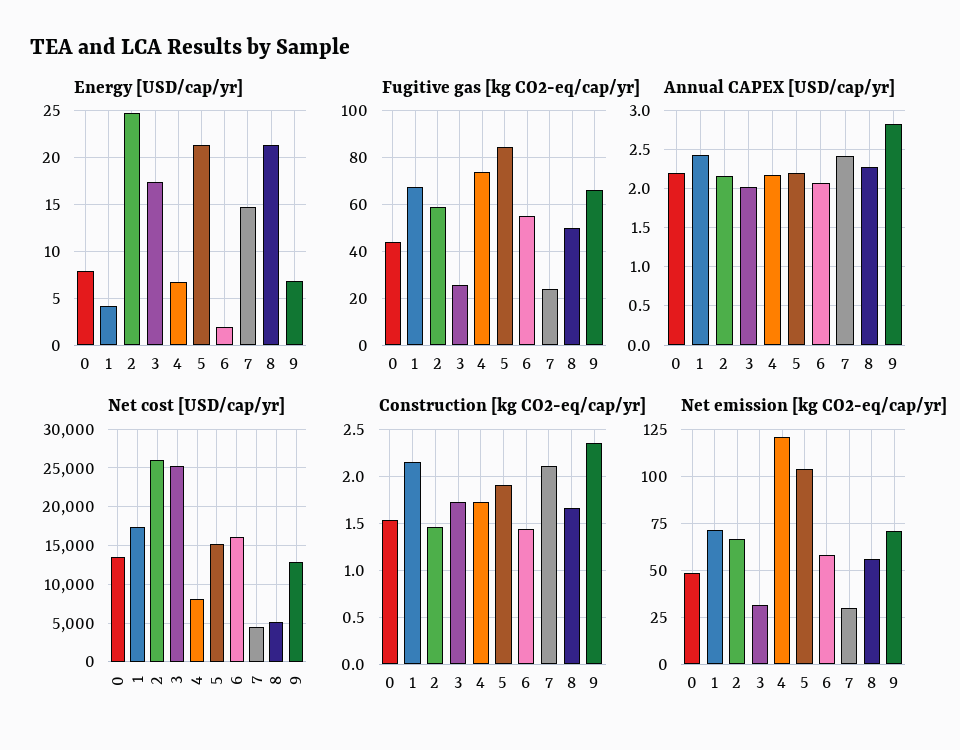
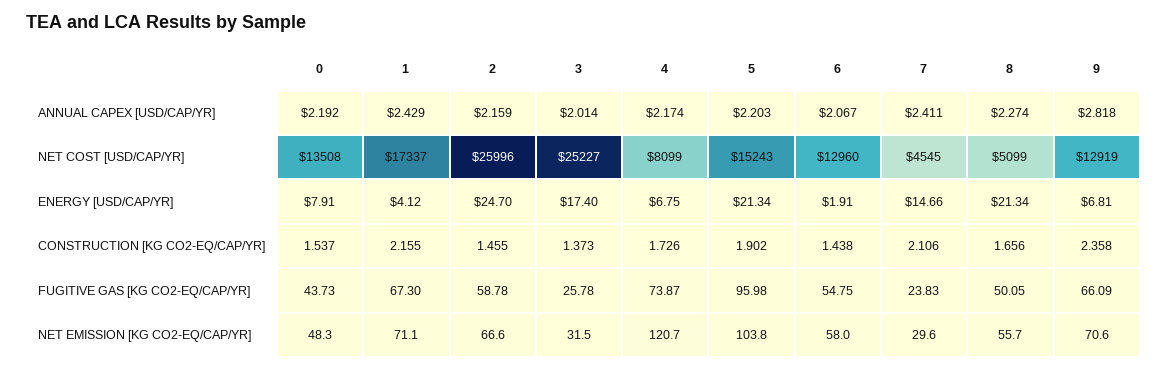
  {
    "Energy [USD/cap/yr]": {
      "0": 7.91,
      "1": 4.12,
      "2": 24.7,
      "3": 17.4,
      "4": 6.75,
      "5": 21.34,
      "6": 1.91,
      "7": 14.66,
      "8": 21.34,
      "9": 6.81
    },
    "Fugitive gas [kg CO2-eq/cap/yr]": {
      "0": 43.73,
      "1": 67.3,
      "2": 58.78,
      "3": 25.78,
      "4": 73.87,
-     "5": 85,
+     "5": 95.98,
      "6": 54.75,
      "7": 23.83,
      "8": 50.05,
      "9": 66.09
    },
    "Annual CAPEX [USD/cap/yr]": {
      "0": 2.192,
      "1": 2.429,
      "2": 2.159,
      "3": 2.014,
      "4": 2.174,
      "5": 2.203,
      "6": 2.067,
      "7": 2.411,
      "8": 2.274,
      "9": 2.818
    },
    "Net cost [USD/cap/yr]": {
      "0": 13508,
      "1": 17337,
      "2": 25996,
      "3": 25227,
      "4": 8099,
      "5": 15243,
-     "6": 16000,
+     "6": 12960,
      "7": 4545,
      "8": 5099,
      "9": 12919
    },
    "Construction [kg CO2-eq/cap/yr]": {
      "0": 1.537,
      "1": 2.155,
      "2": 1.455,
-     "3": 1.7,
+     "3": 1.373,
      "4": 1.726,
      "5": 1.902,
      "6": 1.438,
      "7": 2.106,
      "8": 1.656,
      "9": 2.358
    },
    "Net emission [kg CO2-eq/cap/yr]": {
      "0": 48.3,
      "1": 71.1,
      "2": 66.6,
      "3": 31.5,
      "4": 120.7,
      "5": 103.8,
      "6": 58,
      "7": 29.6,
      "8": 55.7,
      "9": 70.6
    }
  }

